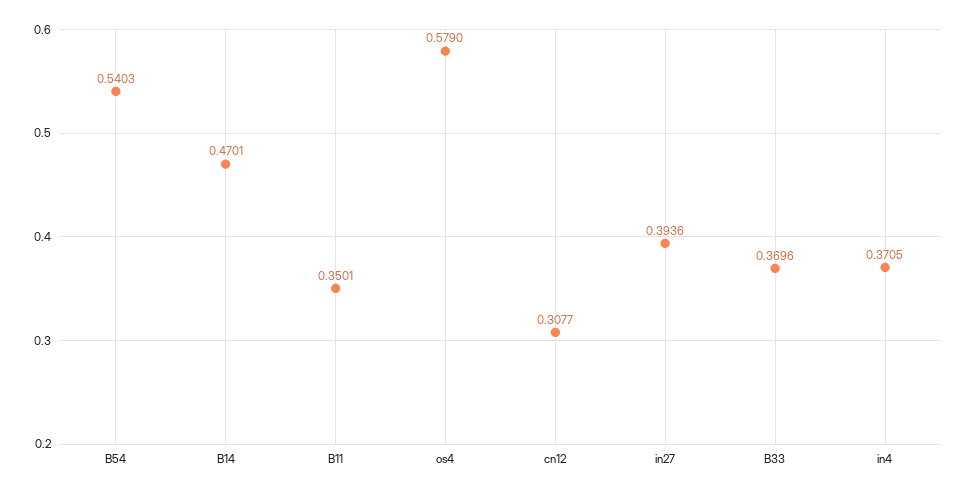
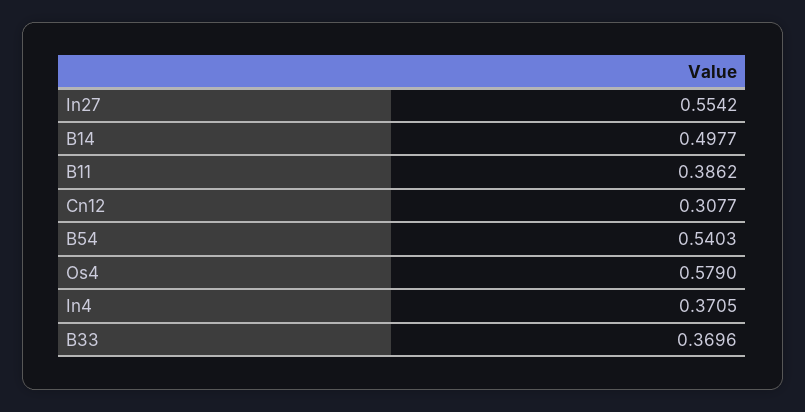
  {
    "B54": 0.5403,
-   "B14": 0.4701,
+   "B14": 0.4977,
-   "B11": 0.3501,
+   "B11": 0.3862,
    "os4": 0.579,
    "cn12": 0.3077,
-   "in27": 0.3936,
+   "in27": 0.5542,
    "B33": 0.3696,
    "in4": 0.3705
  }

